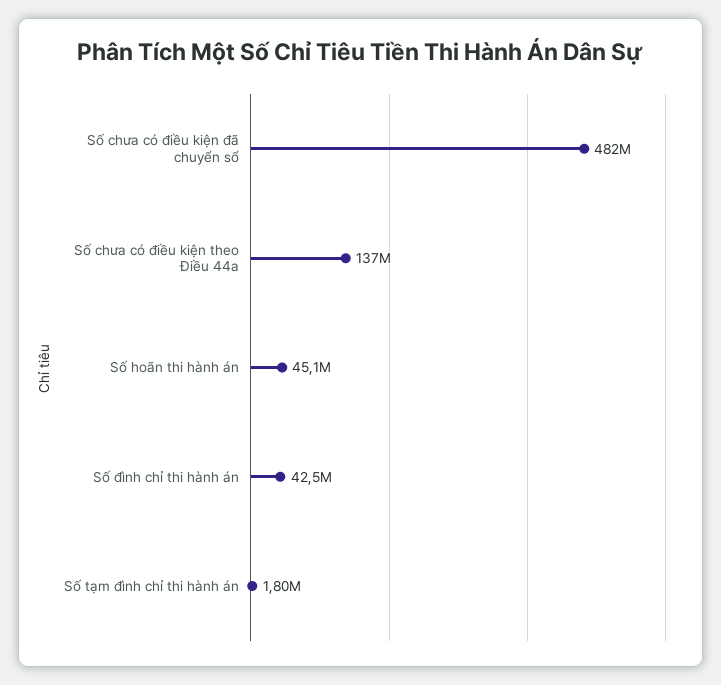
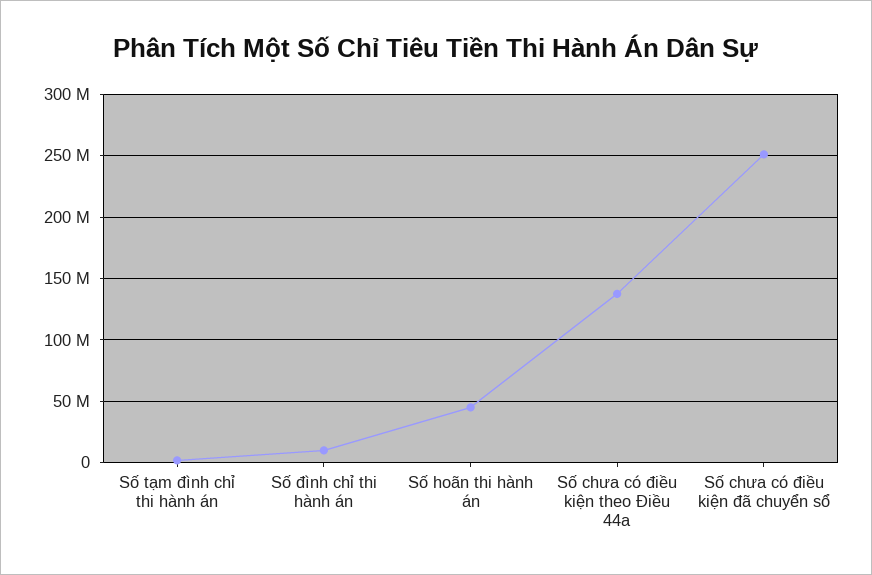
  {
-   "Số chưa có điều kiện đã chuyển sổ": 482000000,
+   "Số chưa có điều kiện đã chuyển sổ": 250000000,
    "Số chưa có điều kiện theo Điều 44a": 137000000,
    "Số hoãn thi hành án": 45100000,
-   "Số đình chỉ thi hành án": 42500000,
+   "Số đình chỉ thi hành án": 10000000,
    "Số tạm đình chỉ thi hành án": 1800000
  }

